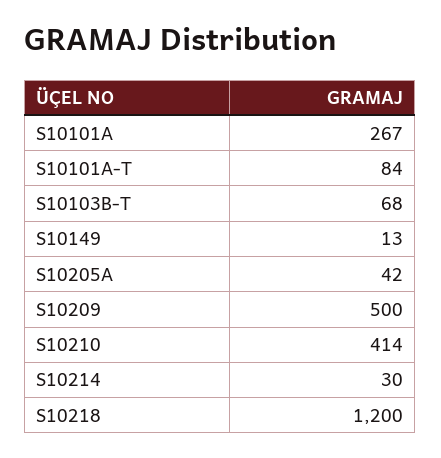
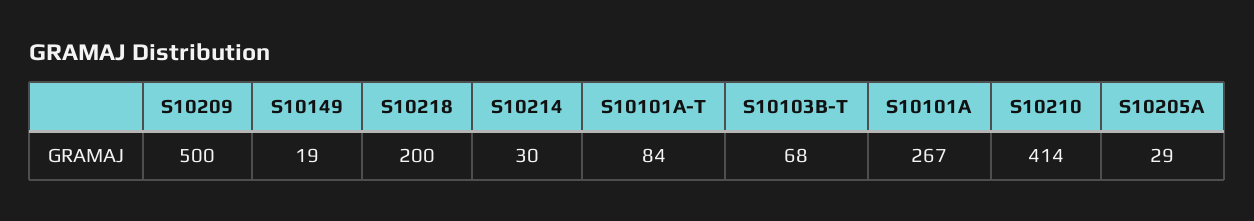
  {
    "S10101A": 267,
    "S10101A-T": 84,
    "S10103B-T": 68,
-   "S10149": 13,
+   "S10149": 19,
-   "S10205A": 42,
+   "S10205A": 29,
    "S10209": 500,
    "S10210": 414,
    "S10214": 30,
-   "S10218": 1200
+   "S10218": 200
  }

